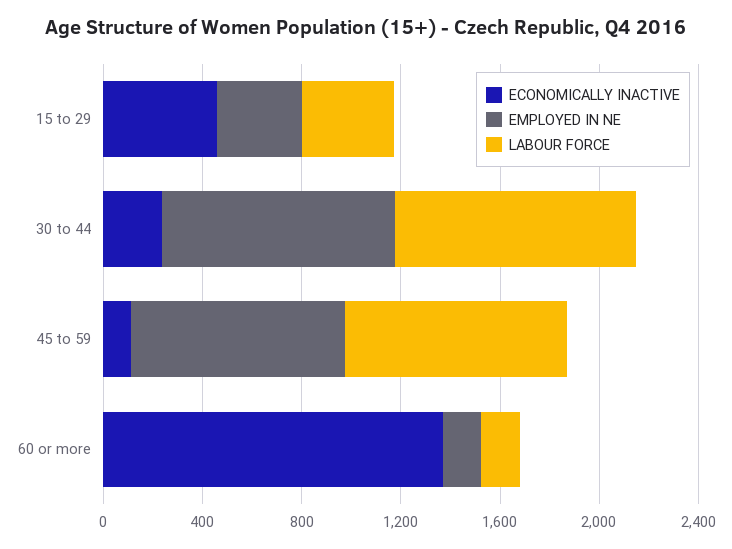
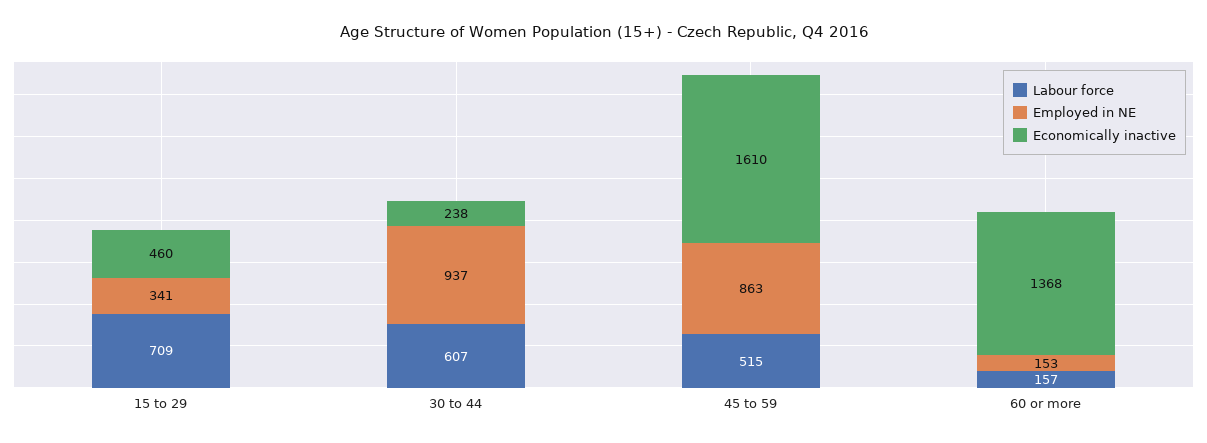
  {
    "ECONOMICALLY INACTIVE": {
      "15 to 29": 460,
      "30 to 44": 238,
-     "45 to 59": 100,
+     "45 to 59": 1610,
      "60 or more": 1368
    },
    "EMPLOYED IN NE": {
      "15 to 29": 341,
      "30 to 44": 937,
      "45 to 59": 863,
      "60 or more": 153
    },
    "LABOUR FORCE": {
-     "15 to 29": 400,
+     "15 to 29": 709,
-     "30 to 44": 1000,
+     "30 to 44": 607,
-     "45 to 59": 900,
+     "45 to 59": 515,
      "60 or more": 157
    }
  }

